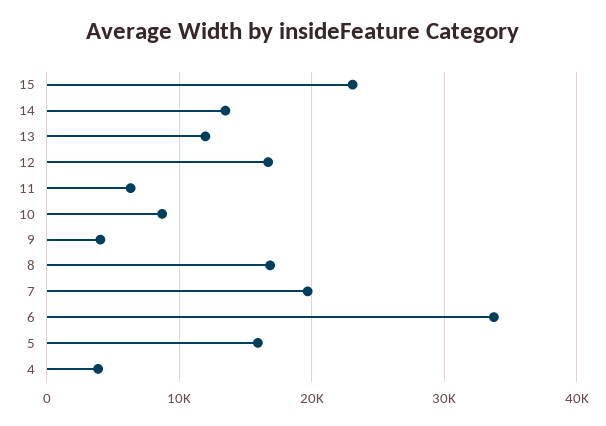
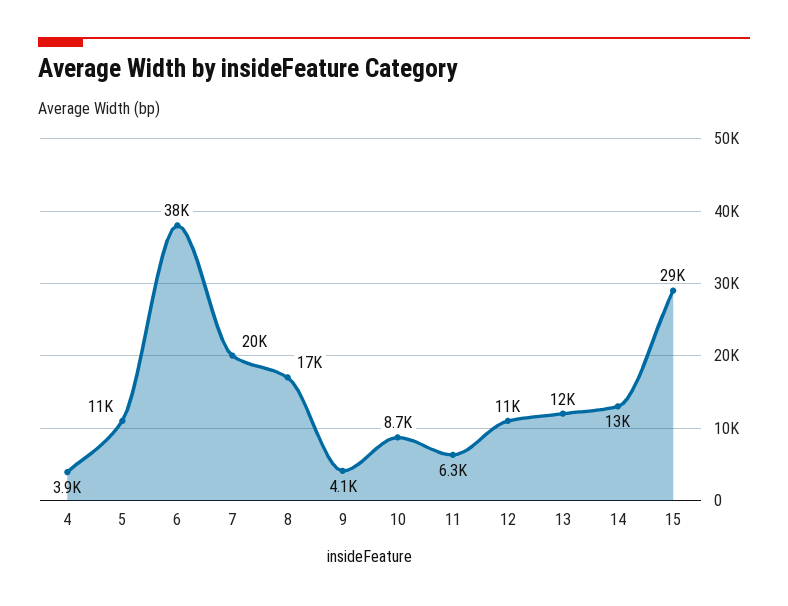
  {
-   "15": 23000,
+   "15": 29000,
    "14": 13000,
    "13": 12000,
-   "12": 17000,
+   "12": 11000,
    "11": 6300,
    "10": 8700,
    "9": 4100,
    "8": 17000,
    "7": 20000,
-   "6": 34000,
+   "6": 38000,
-   "5": 16000,
+   "5": 11000,
    "4": 3900
  }

